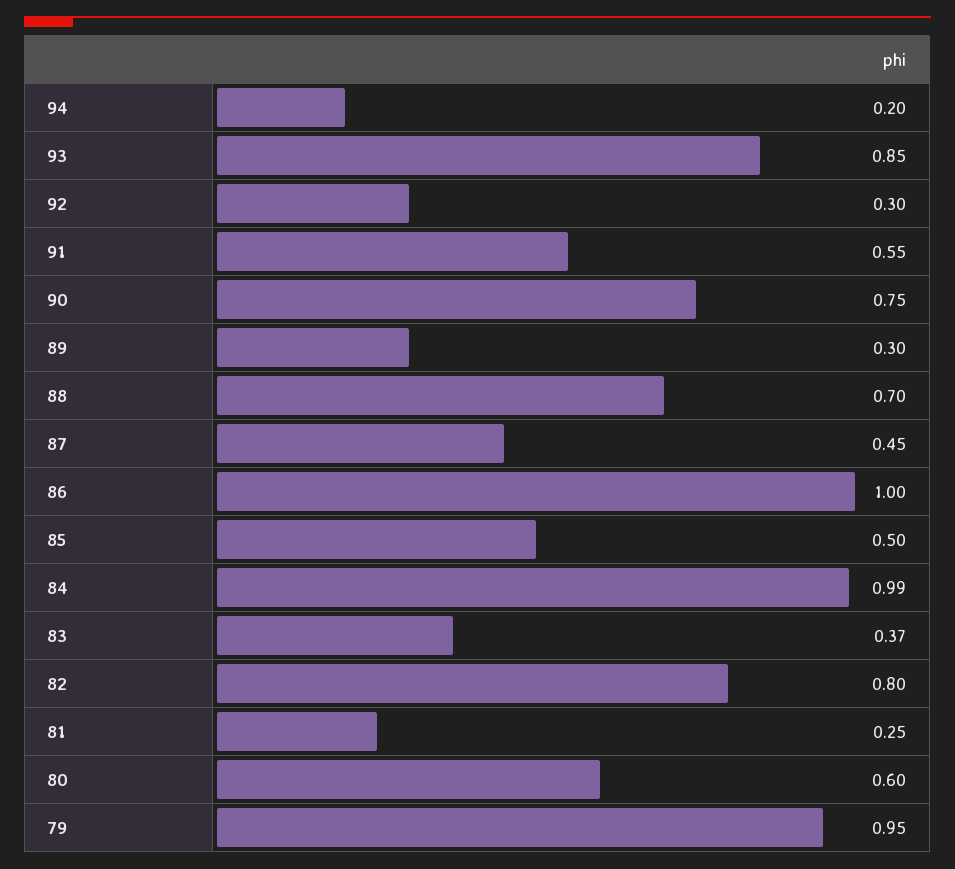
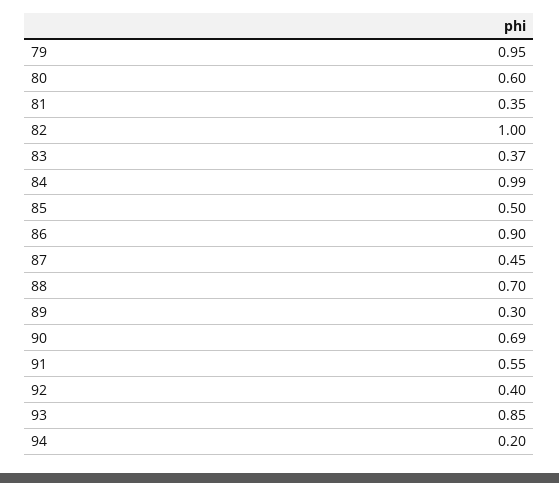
  {
    "94": 0.2,
    "93": 0.85,
-   "92": 0.3,
+   "92": 0.4,
    "91": 0.55,
-   "90": 0.75,
+   "90": 0.69,
    "89": 0.3,
    "88": 0.7,
    "87": 0.45,
-   "86": 1,
+   "86": 0.9,
    "85": 0.5,
    "84": 0.99,
    "83": 0.37,
-   "82": 0.8,
+   "82": 1,
-   "81": 0.25,
+   "81": 0.35,
    "80": 0.6,
    "79": 0.95
  }

